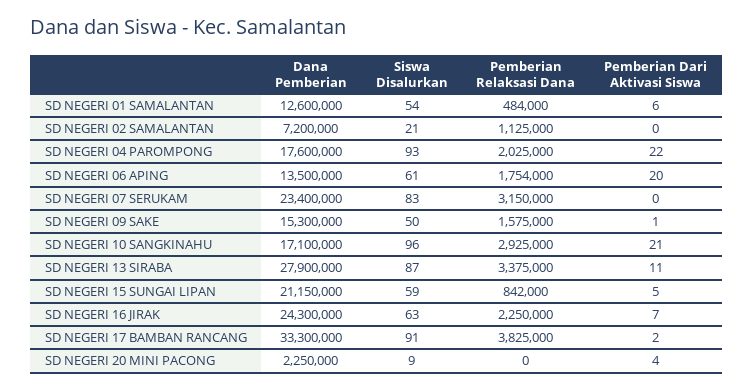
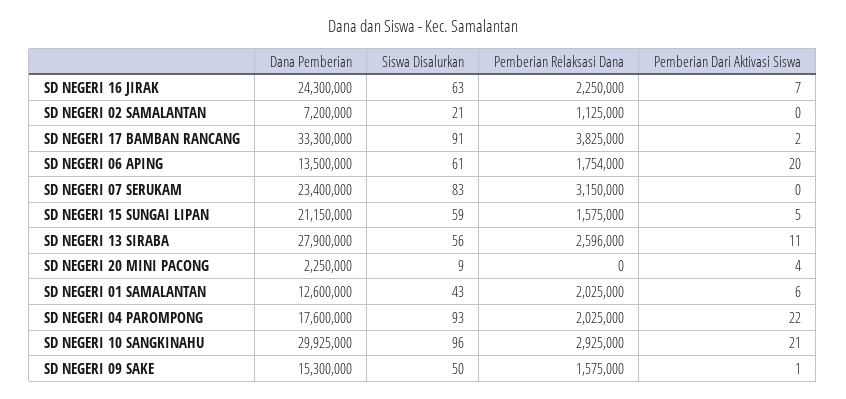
  {
    "Dana Pemberian": {
      "SD NEGERI 01 SAMALANTAN": 12600000,
      "SD NEGERI 02 SAMALANTAN": 7200000,
      "SD NEGERI 04 PAROMPONG": 17600000,
      "SD NEGERI 06 APING": 13500000,
      "SD NEGERI 07 SERUKAM": 23400000,
      "SD NEGERI 09 SAKE": 15300000,
-     "SD NEGERI 10 SANGKINAHU": 17100000,
+     "SD NEGERI 10 SANGKINAHU": 29925000,
      "SD NEGERI 13 SIRABA": 27900000,
      "SD NEGERI 15 SUNGAI LIPAN": 21150000,
      "SD NEGERI 16 JIRAK": 24300000,
      "SD NEGERI 17 BAMBAN RANCANG": 33300000,
      "SD NEGERI 20 MINI PACONG": 2250000
    },
    "Siswa Disalurkan": {
-     "SD NEGERI 01 SAMALANTAN": 54,
+     "SD NEGERI 01 SAMALANTAN": 43,
      "SD NEGERI 02 SAMALANTAN": 21,
      "SD NEGERI 04 PAROMPONG": 93,
      "SD NEGERI 06 APING": 61,
      "SD NEGERI 07 SERUKAM": 83,
      "SD NEGERI 09 SAKE": 50,
      "SD NEGERI 10 SANGKINAHU": 96,
-     "SD NEGERI 13 SIRABA": 87,
+     "SD NEGERI 13 SIRABA": 56,
      "SD NEGERI 15 SUNGAI LIPAN": 59,
      "SD NEGERI 16 JIRAK": 63,
      "SD NEGERI 17 BAMBAN RANCANG": 91,
      "SD NEGERI 20 MINI PACONG": 9
    },
    "Pemberian Relaksasi Dana": {
-     "SD NEGERI 01 SAMALANTAN": 484000,
+     "SD NEGERI 01 SAMALANTAN": 2025000,
      "SD NEGERI 02 SAMALANTAN": 1125000,
      "SD NEGERI 04 PAROMPONG": 2025000,
      "SD NEGERI 06 APING": 1754000,
      "SD NEGERI 07 SERUKAM": 3150000,
      "SD NEGERI 09 SAKE": 1575000,
      "SD NEGERI 10 SANGKINAHU": 2925000,
-     "SD NEGERI 13 SIRABA": 3375000,
+     "SD NEGERI 13 SIRABA": 2596000,
-     "SD NEGERI 15 SUNGAI LIPAN": 842000,
+     "SD NEGERI 15 SUNGAI LIPAN": 1575000,
      "SD NEGERI 16 JIRAK": 2250000,
      "SD NEGERI 17 BAMBAN RANCANG": 3825000,
      "SD NEGERI 20 MINI PACONG": 0
    },
    "Pemberian Dari Aktivasi Siswa": {
      "SD NEGERI 01 SAMALANTAN": 6,
      "SD NEGERI 02 SAMALANTAN": 0,
      "SD NEGERI 04 PAROMPONG": 22,
      "SD NEGERI 06 APING": 20,
      "SD NEGERI 07 SERUKAM": 0,
      "SD NEGERI 09 SAKE": 1,
      "SD NEGERI 10 SANGKINAHU": 21,
      "SD NEGERI 13 SIRABA": 11,
      "SD NEGERI 15 SUNGAI LIPAN": 5,
      "SD NEGERI 16 JIRAK": 7,
      "SD NEGERI 17 BAMBAN RANCANG": 2,
      "SD NEGERI 20 MINI PACONG": 4
    }
  }

